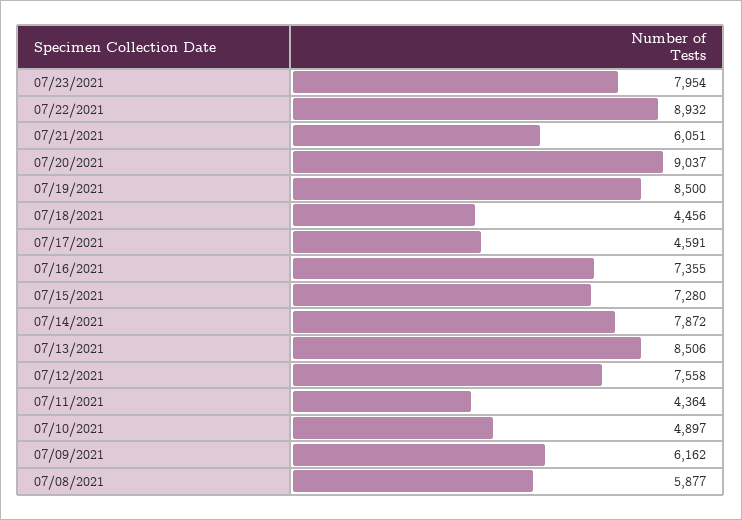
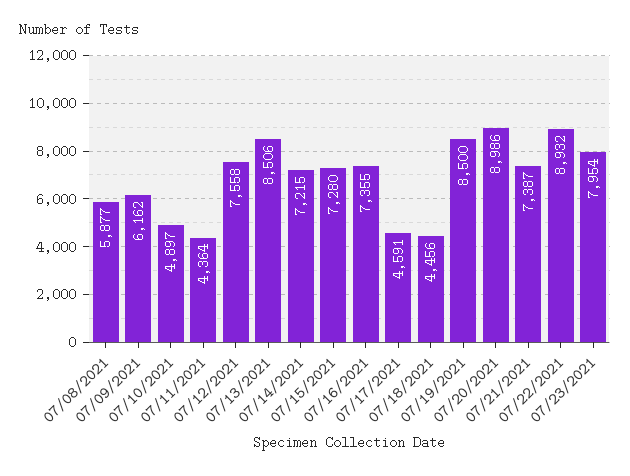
  {
    "07/23/2021": 7954,
    "07/22/2021": 8932,
-   "07/21/2021": 6051,
+   "07/21/2021": 7387,
-   "07/20/2021": 9037,
+   "07/20/2021": 8986,
    "07/19/2021": 8500,
    "07/18/2021": 4456,
    "07/17/2021": 4591,
    "07/16/2021": 7355,
    "07/15/2021": 7280,
-   "07/14/2021": 7872,
+   "07/14/2021": 7215,
    "07/13/2021": 8506,
    "07/12/2021": 7558,
    "07/11/2021": 4364,
    "07/10/2021": 4897,
    "07/09/2021": 6162,
    "07/08/2021": 5877
  }

